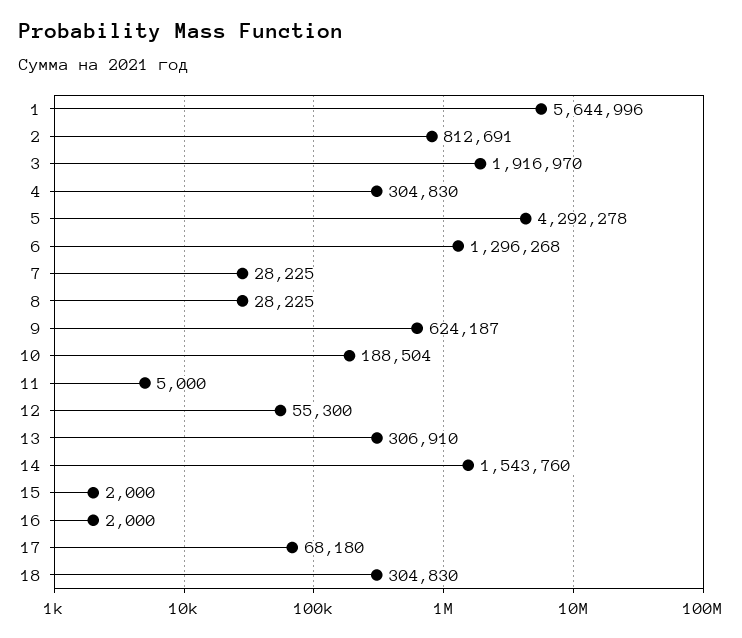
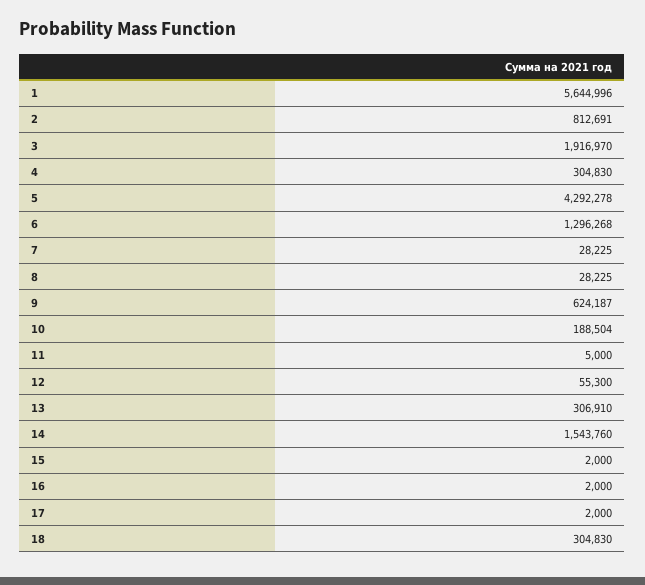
  {
    "1": 5644996,
    "2": 812691,
    "3": 1916970,
    "4": 304830,
    "5": 4292278,
    "6": 1296268,
    "7": 28225,
    "8": 28225,
    "9": 624187,
    "10": 188504,
    "11": 5000,
    "12": 55300,
    "13": 306910,
    "14": 1543760,
    "15": 2000,
    "16": 2000,
-   "17": 68180,
+   "17": 2000,
    "18": 304830
  }

